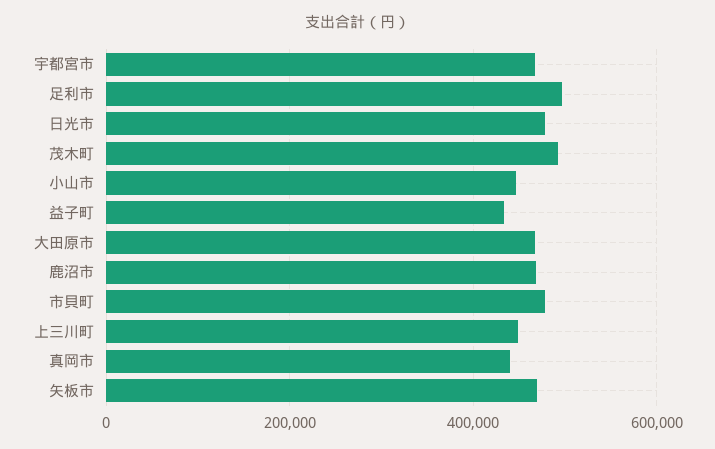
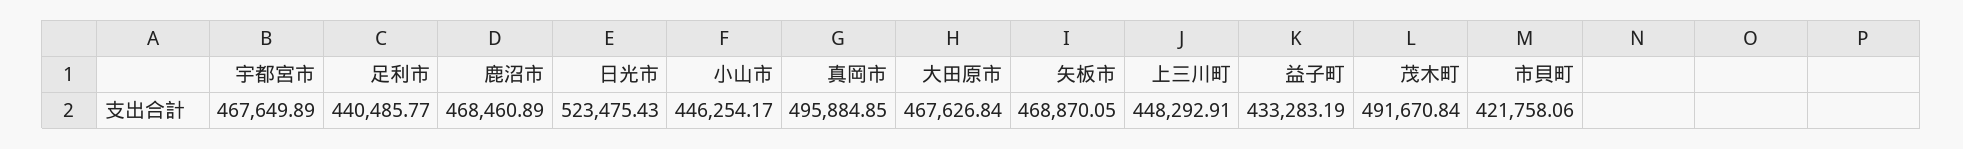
  {
    "宇都宮市": 467649.89,
-   "足利市": 500000,
+   "足利市": 440485.77,
-   "日光市": 480000,
+   "日光市": 523475.43,
    "茂木町": 491670.84,
    "小山市": 446254.17,
    "益子町": 433283.19,
    "大田原市": 467626.84,
    "鹿沼市": 468460.89,
-   "市貝町": 480000,
+   "市貝町": 421758.06,
    "上三川町": 448292.91,
-   "真岡市": 440000,
+   "真岡市": 495884.85,
    "矢板市": 468870.05
  }

